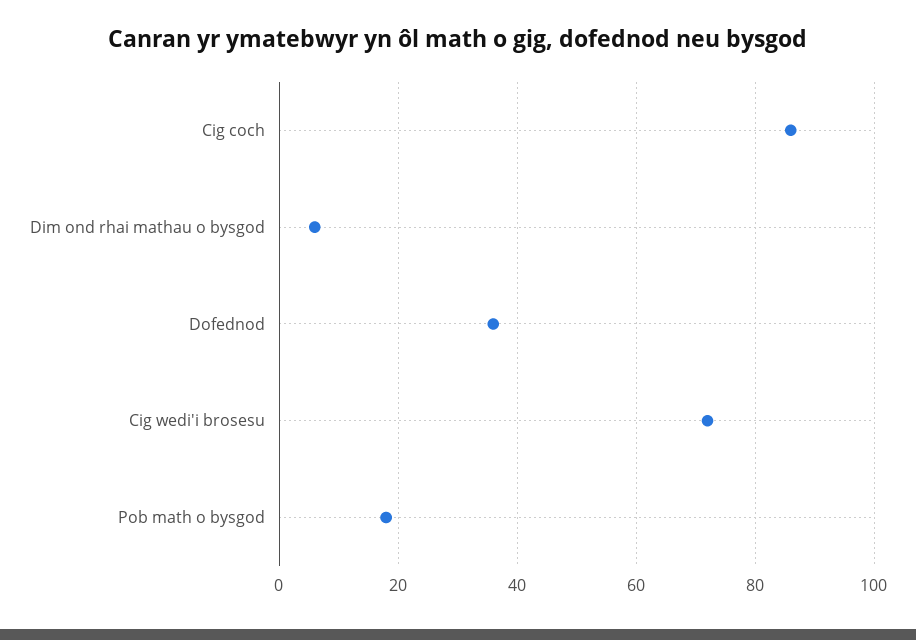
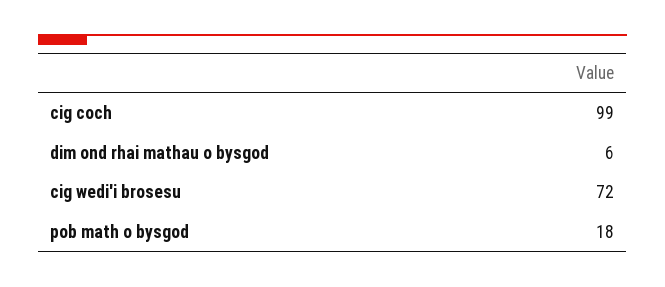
  {
-   "Cig coch": 85,
+   "Cig coch": 99,
    "Dim ond rhai mathau o bysgod": 6,
-   "Dofednod": 35,
    "Cig wedi'i brosesu": 72,
    "Pob math o bysgod": 18
  }

